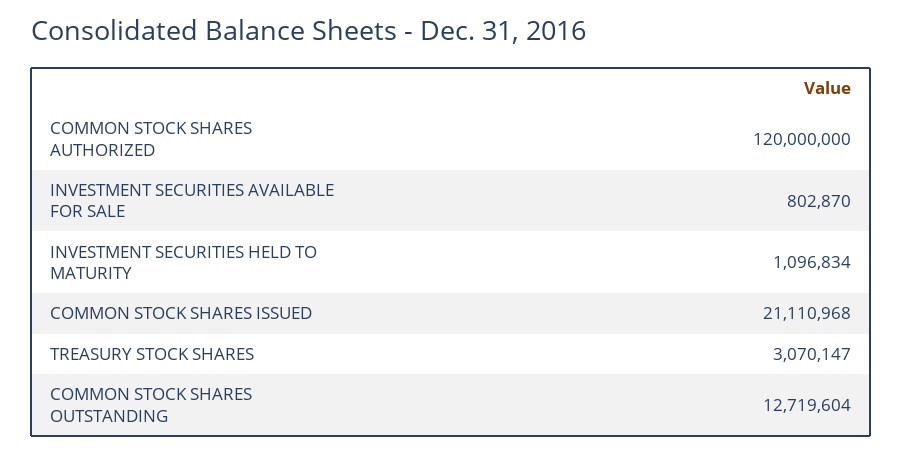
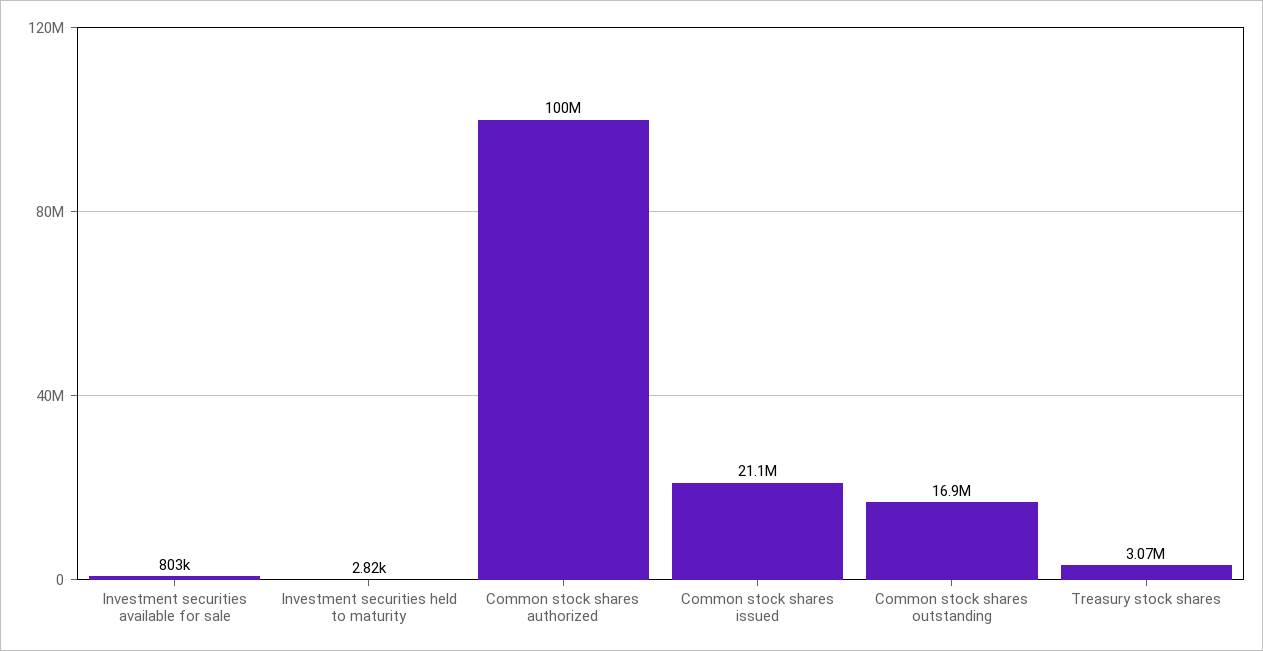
  {
-   "COMMON STOCK SHARES AUTHORIZED": 120000000,
+   "COMMON STOCK SHARES AUTHORIZED": 100000000,
    "INVESTMENT SECURITIES AVAILABLE FOR SALE": 802870,
-   "INVESTMENT SECURITIES HELD TO MATURITY": 1096834,
+   "INVESTMENT SECURITIES HELD TO MATURITY": 2820,
    "COMMON STOCK SHARES ISSUED": 21110968,
    "TREASURY STOCK SHARES": 3070147,
-   "COMMON STOCK SHARES OUTSTANDING": 12719604
+   "COMMON STOCK SHARES OUTSTANDING": 16900000
  }

